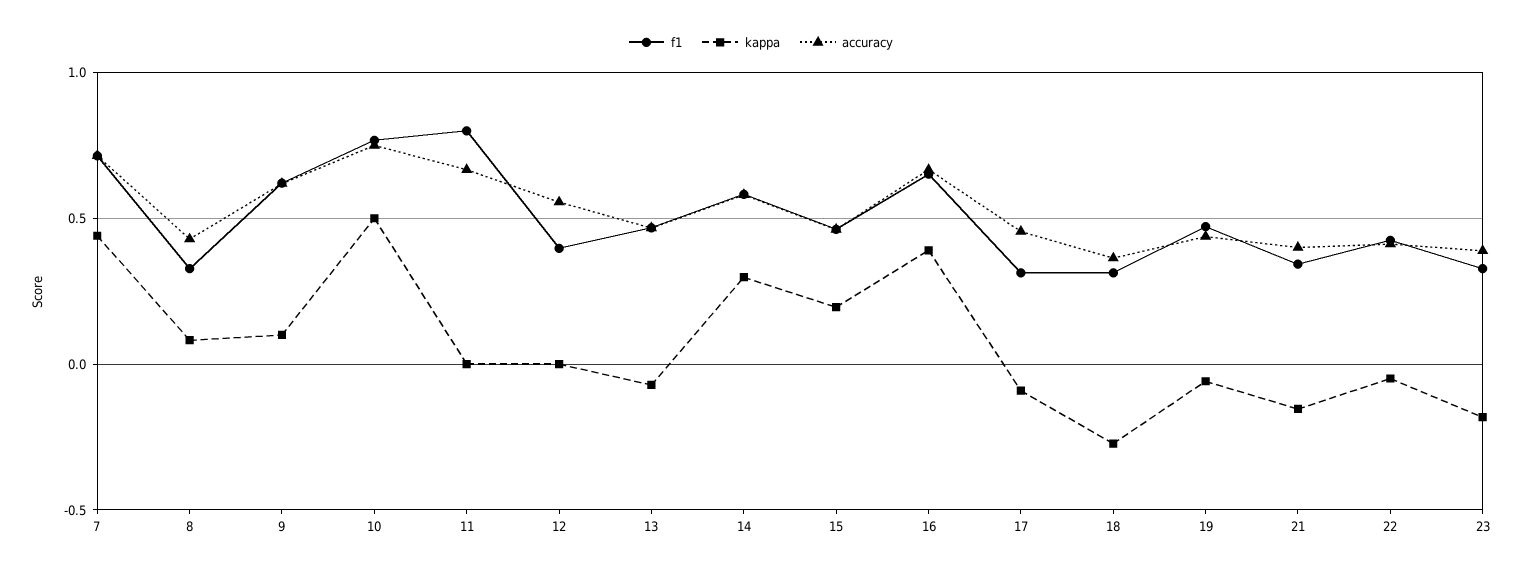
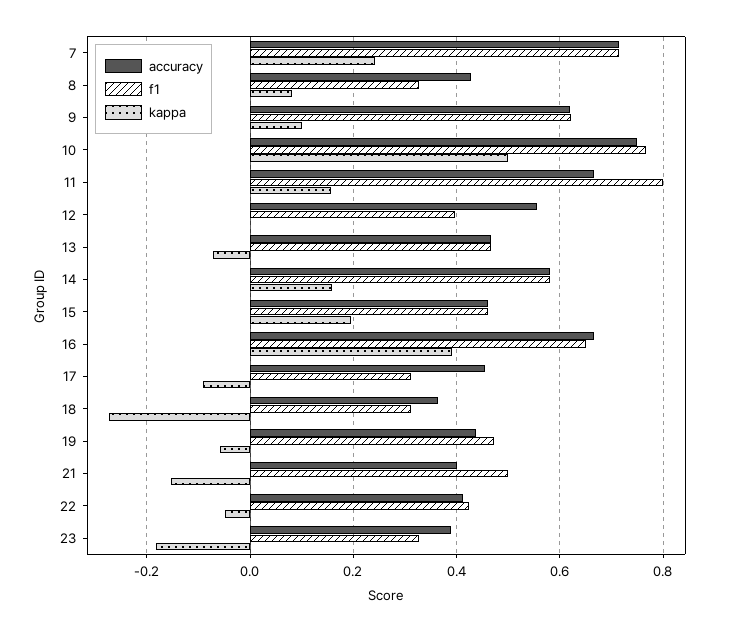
  {
    "f1": {
      "7": 0.72,
      "8": 0.32,
      "9": 0.62,
      "10": 0.76,
      "11": 0.8,
      "12": 0.4,
      "13": 0.46,
      "14": 0.58,
      "15": 0.46,
      "16": 0.66,
      "17": 0.32,
      "18": 0.32,
      "19": 0.48,
-     "21": 0.35,
+     "21": 0.5,
      "22": 0.42,
      "23": 0.32
    },
    "kappa": {
-     "7": 0.45,
+     "7": 0.24,
      "8": 0.08,
      "9": 0.1,
      "10": 0.5,
-     "11": 0,
+     "11": 0.16,
      "12": 0,
      "13": -0.08,
-     "14": 0.3,
+     "14": 0.16,
      "15": 0.2,
      "16": 0.4,
      "17": -0.1,
      "18": -0.28,
      "19": -0.06,
      "21": -0.16,
      "22": -0.04,
      "23": -0.18
    },
    "accuracy": {
      "7": 0.72,
      "8": 0.42,
      "9": 0.62,
      "10": 0.76,
      "11": 0.66,
      "12": 0.56,
      "13": 0.46,
      "14": 0.58,
      "15": 0.46,
      "16": 0.66,
      "17": 0.46,
      "18": 0.36,
      "19": 0.44,
      "21": 0.4,
      "22": 0.42,
      "23": 0.38
    }
  }

